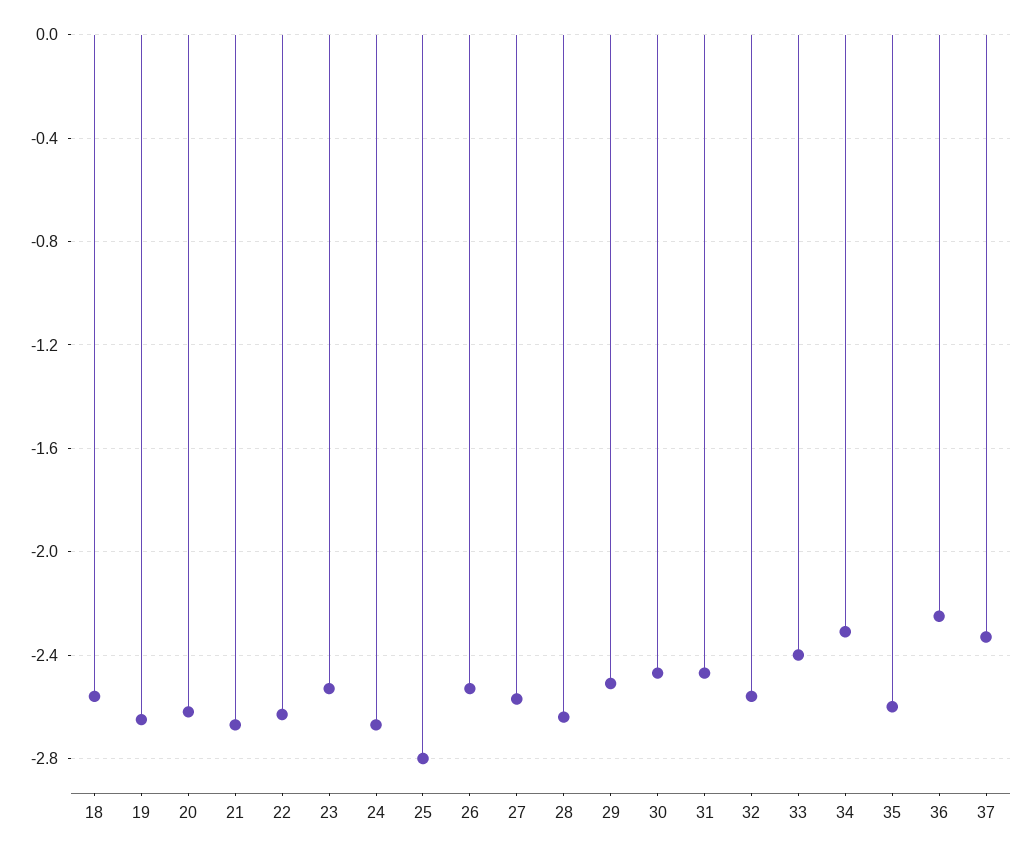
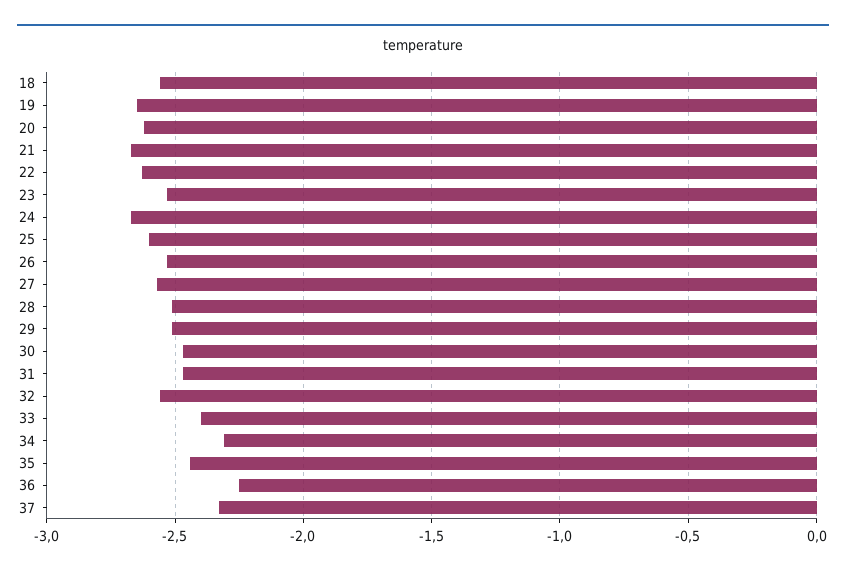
  {
    "18": -2.55,
    "19": -2.65,
    "20": -2.6,
    "21": -2.65,
    "22": -2.65,
    "23": -2.55,
    "24": -2.65,
-   "25": -2.8,
+   "25": -2.6,
    "26": -2.55,
    "27": -2.55,
-   "28": -2.65,
+   "28": -2.5,
    "29": -2.5,
    "30": -2.45,
    "31": -2.45,
    "32": -2.55,
    "33": -2.4,
    "34": -2.3,
-   "35": -2.6,
+   "35": -2.45,
    "36": -2.25,
    "37": -2.35
  }

